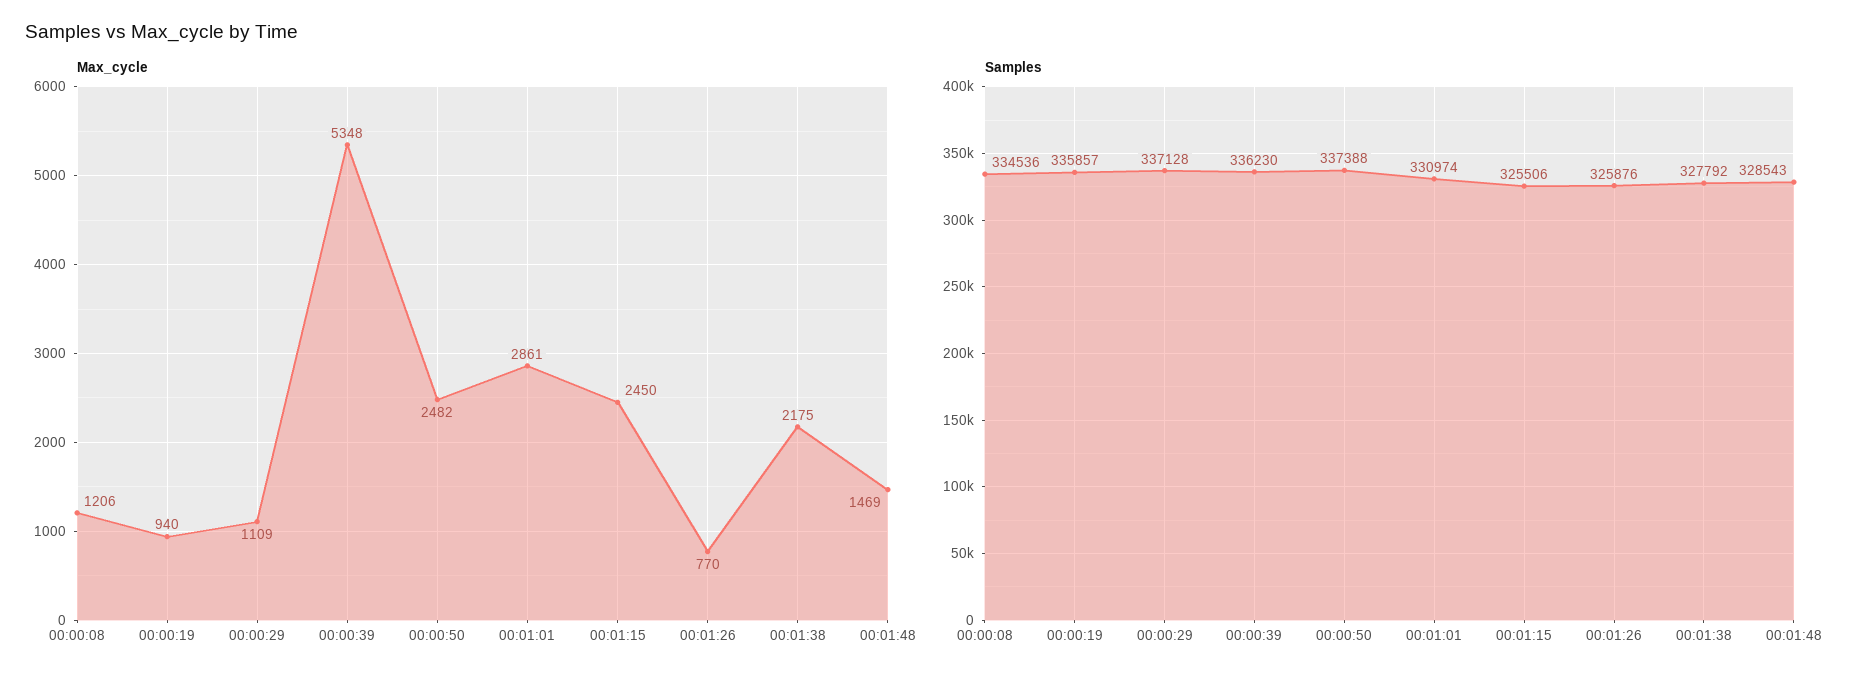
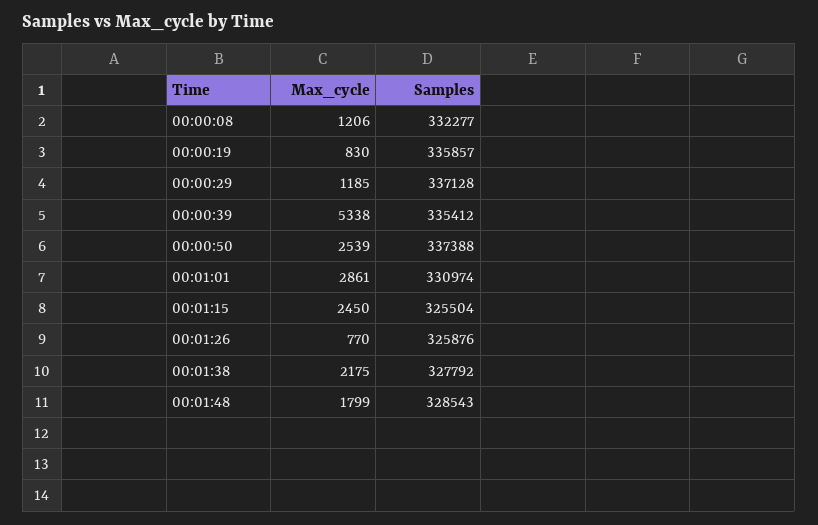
  {
    "Max_cycle": {
      "00:00:08": 1206,
-     "00:00:19": 940,
+     "00:00:19": 830,
-     "00:00:29": 1109,
+     "00:00:29": 1185,
-     "00:00:39": 5348,
+     "00:00:39": 5338,
-     "00:00:50": 2482,
+     "00:00:50": 2539,
      "00:01:01": 2861,
      "00:01:15": 2450,
      "00:01:26": 770,
      "00:01:38": 2175,
-     "00:01:48": 1469
+     "00:01:48": 1799
    },
    "Samples": {
-     "00:00:08": 334536,
+     "00:00:08": 332277,
      "00:00:19": 335857,
      "00:00:29": 337128,
-     "00:00:39": 336230,
+     "00:00:39": 335412,
      "00:00:50": 337388,
      "00:01:01": 330974,
-     "00:01:15": 325506,
+     "00:01:15": 325504,
      "00:01:26": 325876,
      "00:01:38": 327792,
      "00:01:48": 328543
    }
  }

